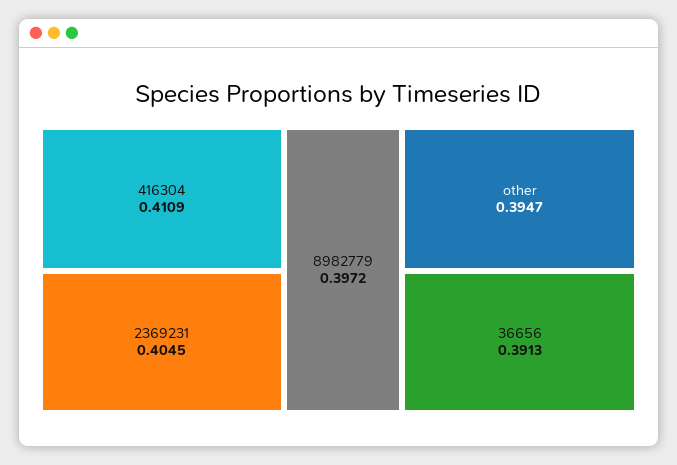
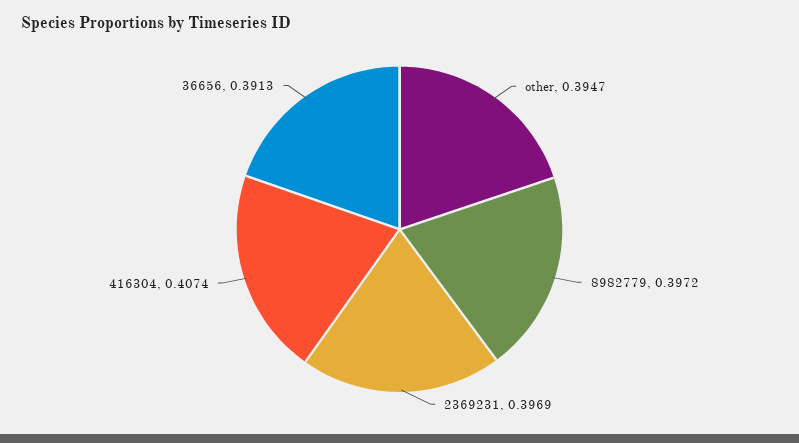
  {
-   "416304": 0.4109,
+   "416304": 0.4074,
-   "2369231": 0.4045,
+   "2369231": 0.3969,
    "8982779": 0.3972,
    "other": 0.3947,
    "36656": 0.3913
  }

